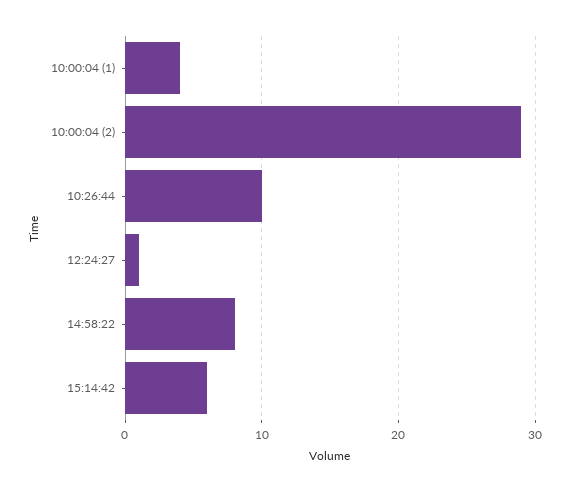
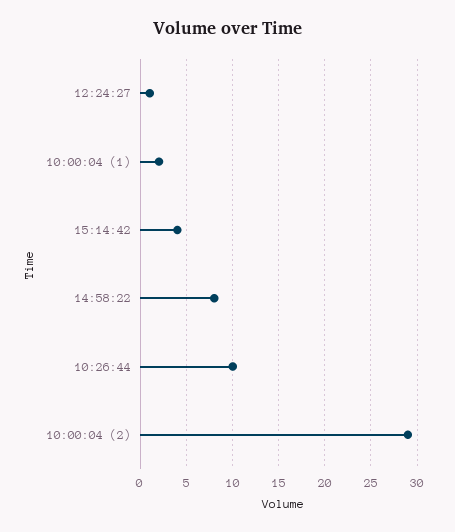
  {
-   "10:00:04 (1)": 4,
+   "10:00:04 (1)": 2,
    "10:00:04 (2)": 29,
    "10:26:44": 10,
    "12:24:27": 1,
    "14:58:22": 8,
-   "15:14:42": 6
+   "15:14:42": 4
  }

